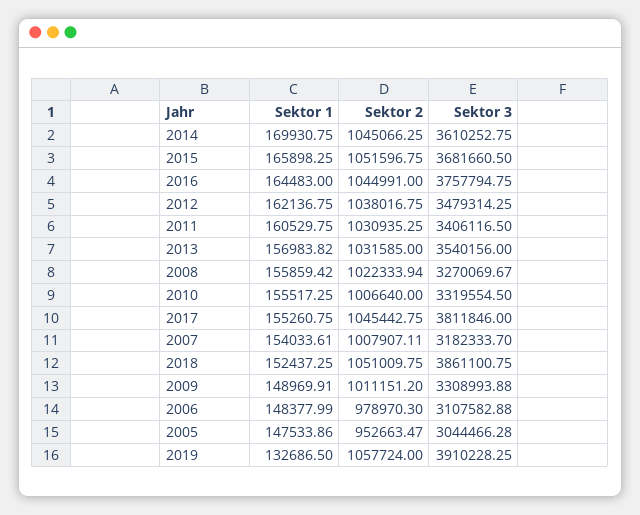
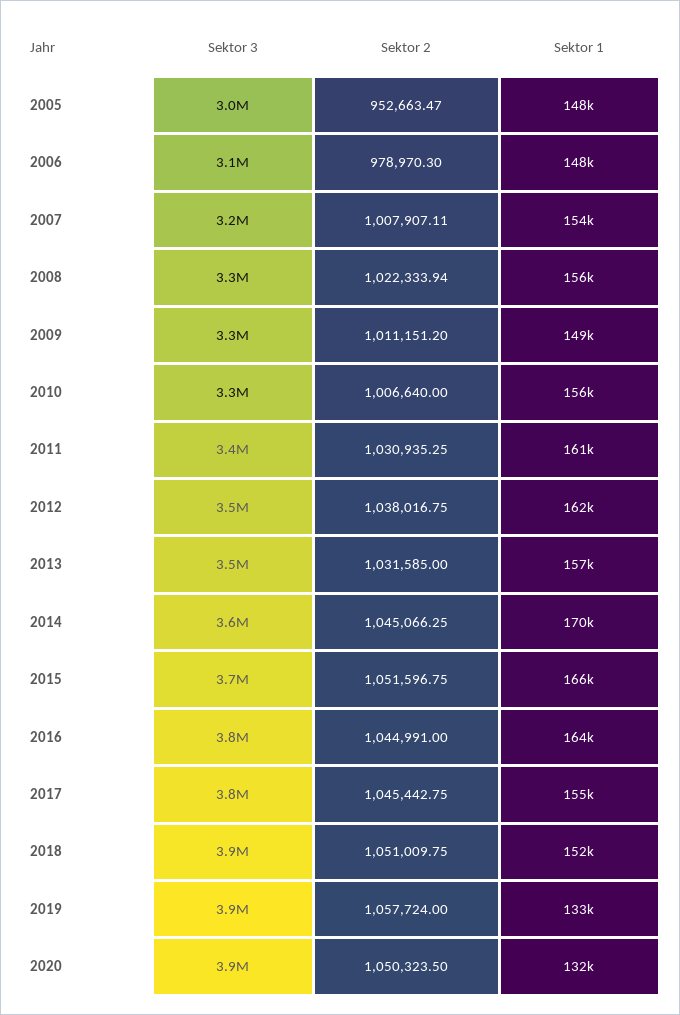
  {
    "Sektor 1": {
      "2014": 169930.75,
      "2015": 165898.25,
      "2016": 164483,
      "2012": 162136.75,
      "2011": 160529.75,
      "2013": 156983.82,
      "2008": 155859.42,
      "2010": 155517.25,
      "2017": 155260.75,
      "2007": 154033.61,
      "2018": 152437.25,
      "2009": 148969.91,
      "2006": 148377.99,
      "2005": 147533.86,
-     "2019": 132686.5
+     "2019": 132686.5,
+     "2020": 132000
    },
    "Sektor 2": {
      "2014": 1045066.25,
      "2015": 1051596.75,
      "2016": 1044991,
      "2012": 1038016.75,
      "2011": 1030935.25,
      "2013": 1031585,
      "2008": 1022333.94,
      "2010": 1006640,
      "2017": 1045442.75,
      "2007": 1007907.11,
      "2018": 1051009.75,
      "2009": 1011151.2,
      "2006": 978970.3,
      "2005": 952663.47,
-     "2019": 1057724
+     "2019": 1057724,
+     "2020": 1050323.5
    },
    "Sektor 3": {
      "2014": 3610252.75,
      "2015": 3681660.5,
      "2016": 3757794.75,
      "2012": 3479314.25,
      "2011": 3406116.5,
      "2013": 3540156,
      "2008": 3270069.67,
      "2010": 3319554.5,
      "2017": 3811846,
      "2007": 3182333.7,
      "2018": 3861100.75,
      "2009": 3308993.88,
      "2006": 3107582.88,
      "2005": 3044466.28,
-     "2019": 3910228.25
+     "2019": 3910228.25,
+     "2020": 3900000
    }
  }

